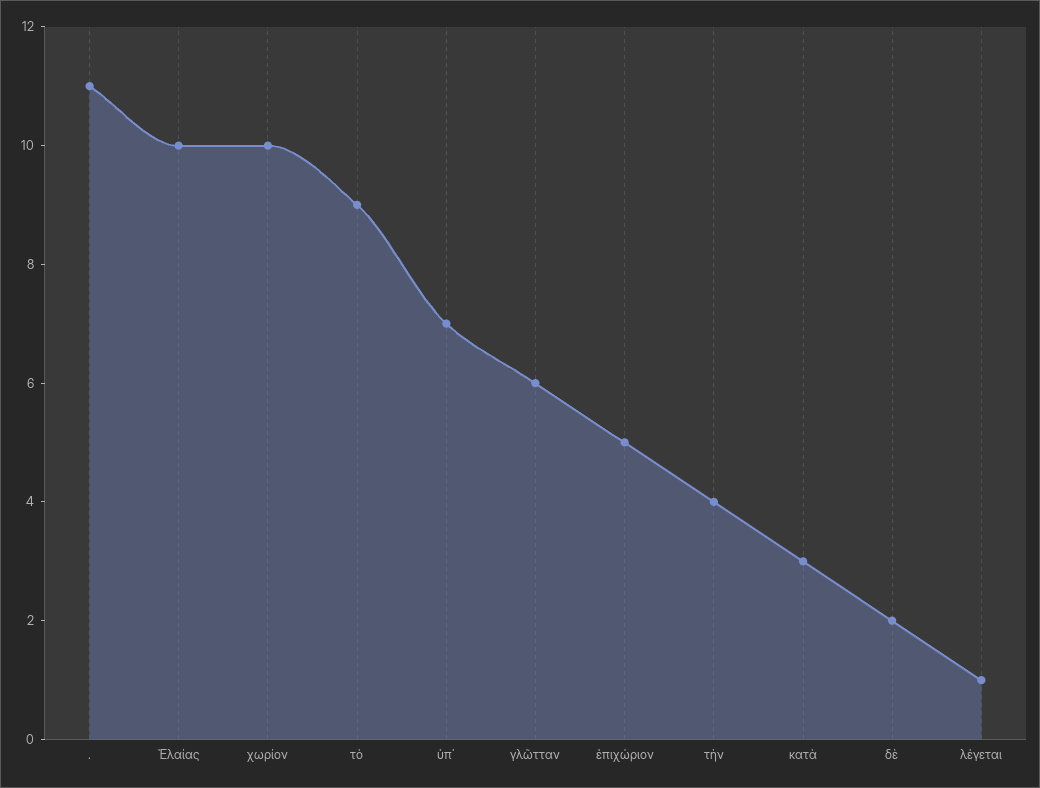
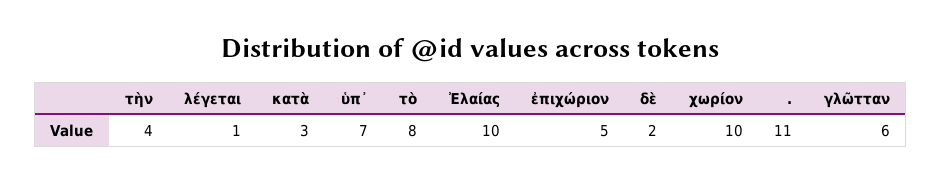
  {
    ".": 11,
    "Ἐλαίας": 10,
    "χωρίον": 10,
-   "τὸ": 9,
+   "τὸ": 8,
    "ὑπ᾽": 7,
    "γλῶτταν": 6,
    "ἐπιχώριον": 5,
    "τὴν": 4,
    "κατὰ": 3,
    "δὲ": 2,
    "λέγεται": 1
  }

